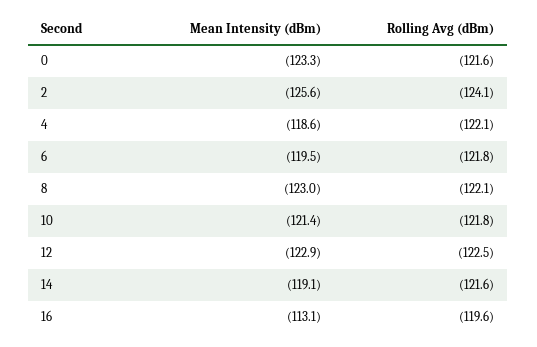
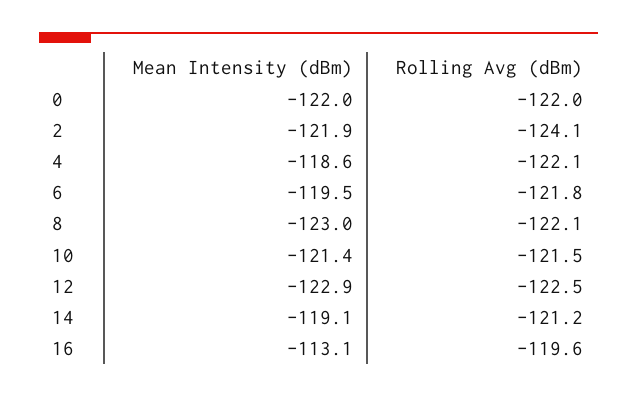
  {
    "Mean Intensity (dBm)": {
-     "0": -123.3,
+     "0": -122,
-     "2": -125.6,
+     "2": -121.9,
      "4": -118.6,
      "6": -119.5,
      "8": -123,
      "10": -121.4,
      "12": -122.9,
      "14": -119.1,
      "16": -113.1
    },
    "Rolling Avg (dBm)": {
-     "0": -121.6,
+     "0": -122,
      "2": -124.1,
      "4": -122.1,
      "6": -121.8,
      "8": -122.1,
-     "10": -121.8,
+     "10": -121.5,
      "12": -122.5,
-     "14": -121.6,
+     "14": -121.2,
      "16": -119.6
    }
  }

